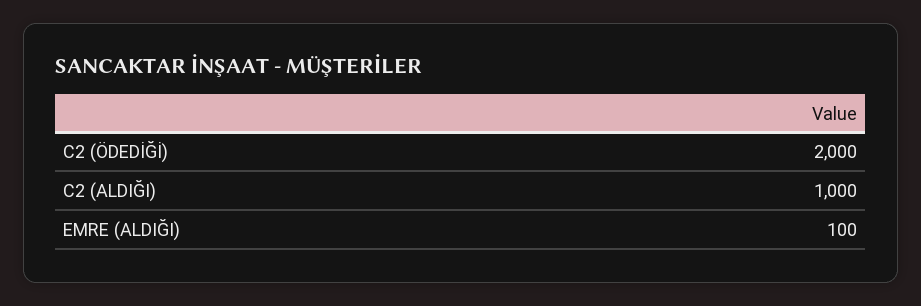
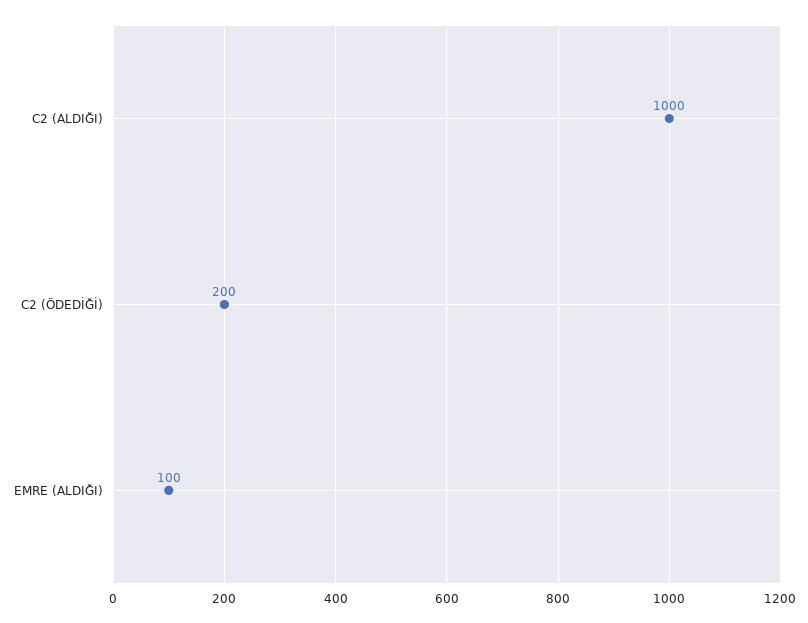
  {
-   "C2 (ÖDEDİĞİ)": 2000,
+   "C2 (ÖDEDİĞİ)": 200,
    "C2 (ALDIĞI)": 1000,
    "EMRE (ALDIĞI)": 100
  }

